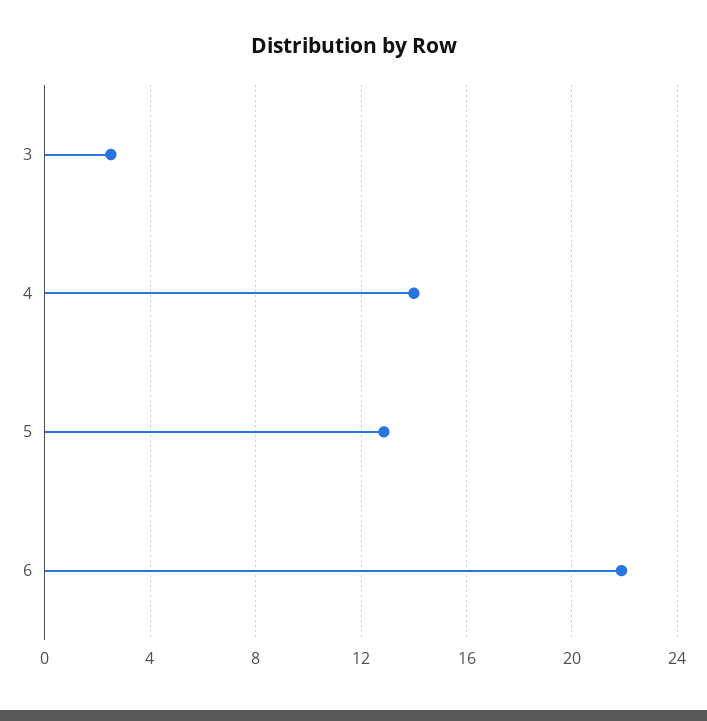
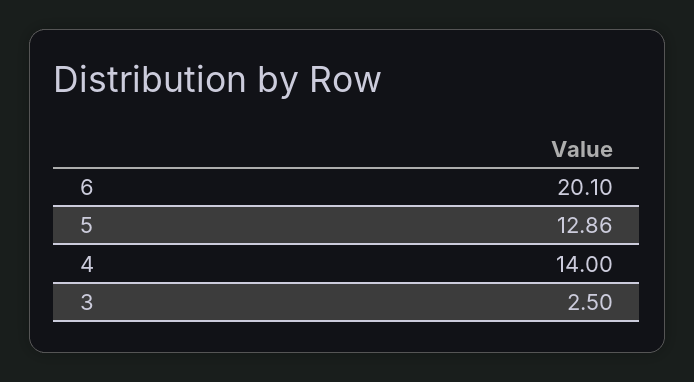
  {
    "3": 2.5,
    "4": 14,
    "5": 12.86,
-   "6": 22
+   "6": 20.1
  }

